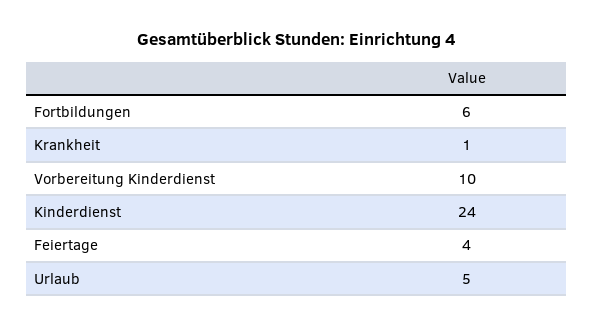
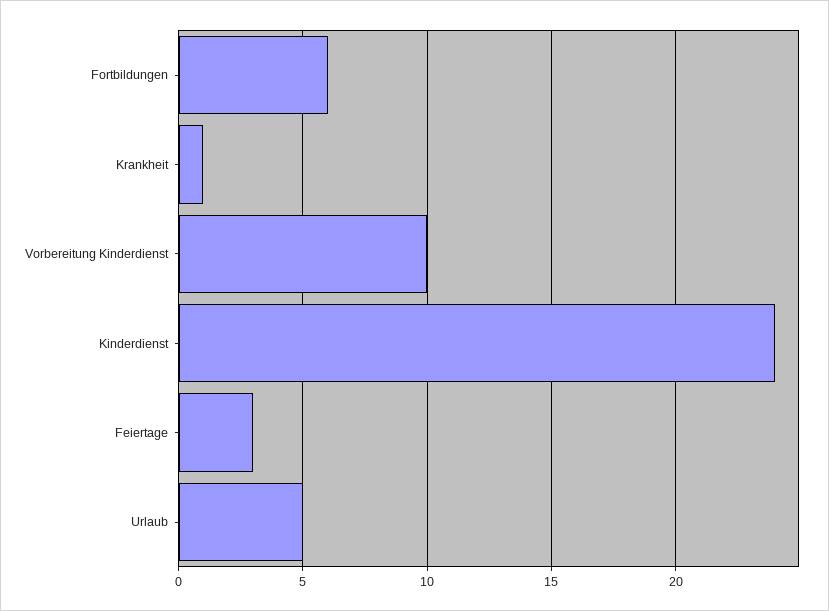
  {
    "Fortbildungen": 6,
    "Krankheit": 1,
    "Vorbereitung Kinderdienst": 10,
    "Kinderdienst": 24,
-   "Feiertage": 4,
+   "Feiertage": 3,
    "Urlaub": 5
  }

